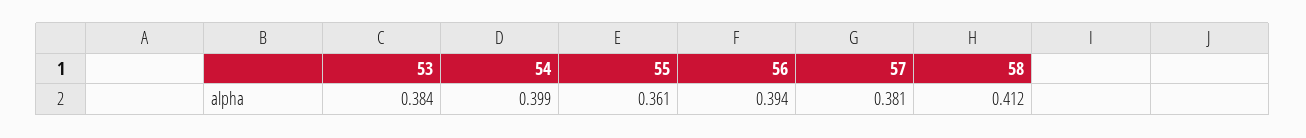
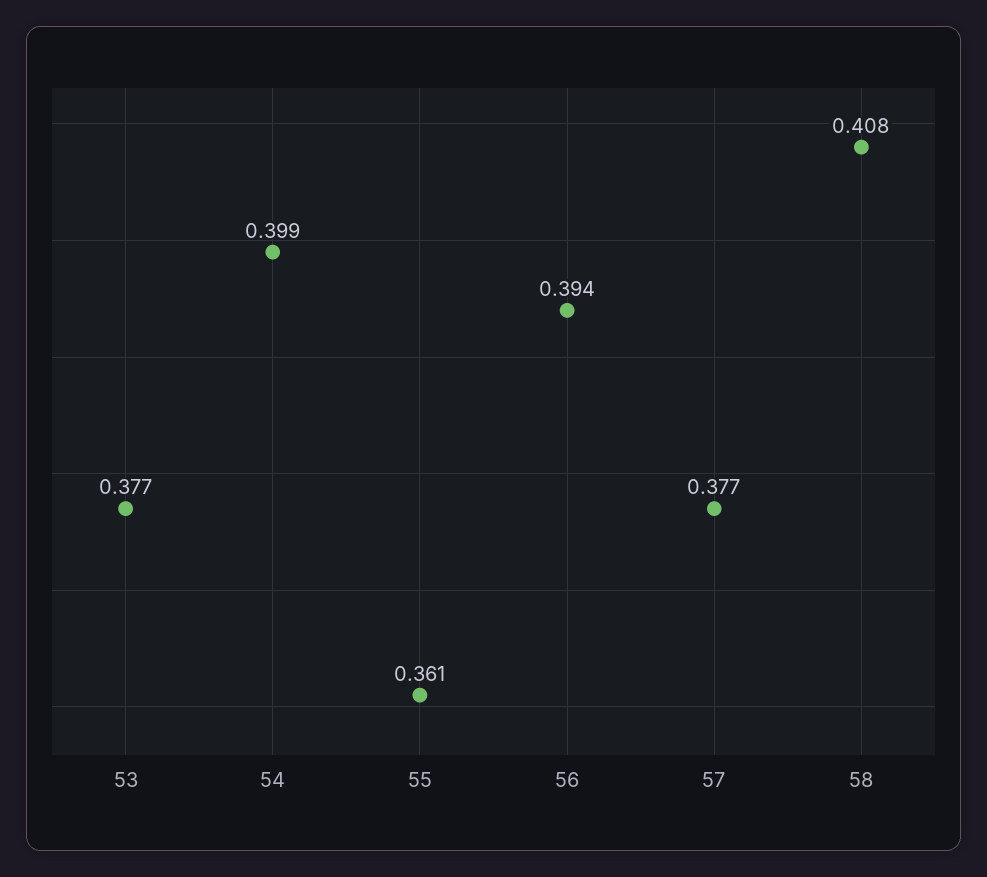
  {
-   "53": 0.384,
+   "53": 0.377,
    "54": 0.399,
    "55": 0.361,
    "56": 0.394,
-   "57": 0.381,
+   "57": 0.377,
-   "58": 0.412
+   "58": 0.408
  }

